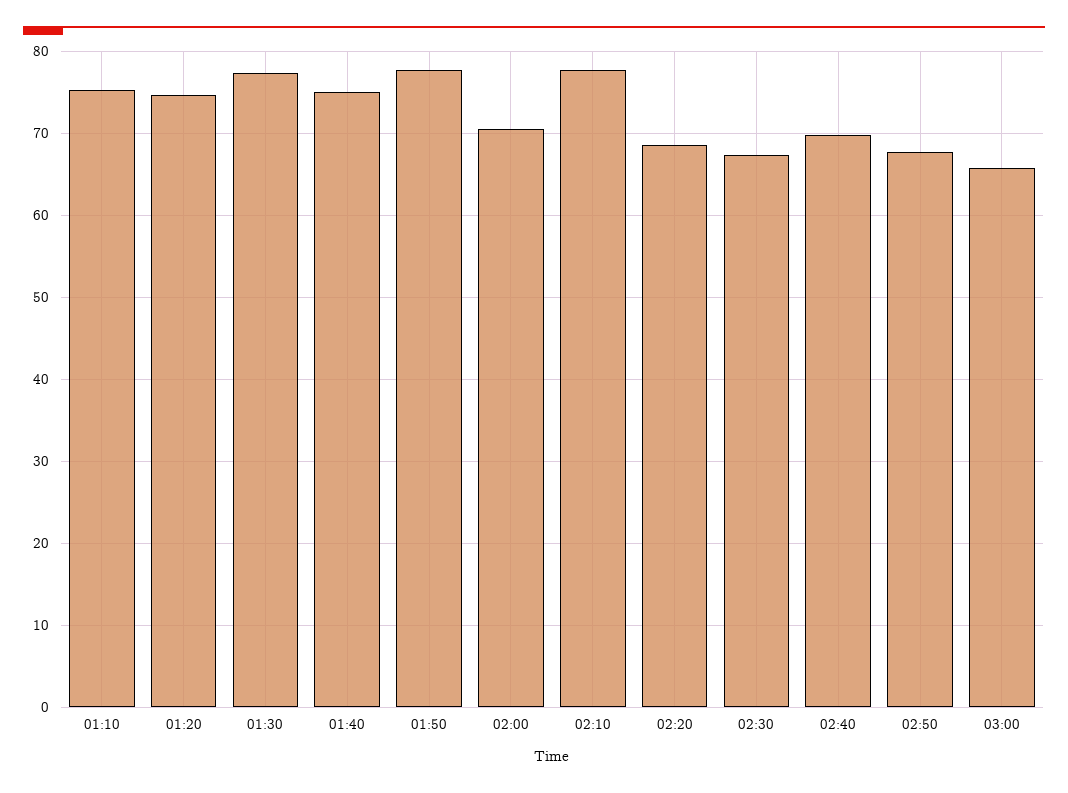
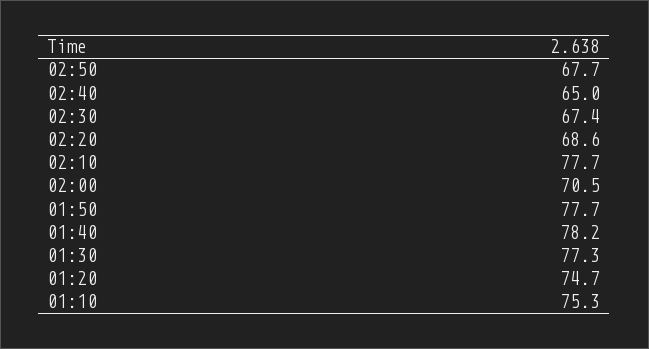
  {
    "01:10": 75.3,
    "01:20": 74.7,
    "01:30": 77.3,
-   "01:40": 75,
+   "01:40": 78.2,
    "01:50": 77.7,
    "02:00": 70.5,
    "02:10": 77.7,
    "02:20": 68.6,
    "02:30": 67.4,
-   "02:40": 70,
+   "02:40": 65,
-   "02:50": 67.7,
+   "02:50": 67.7
-   "03:00": 66
  }

